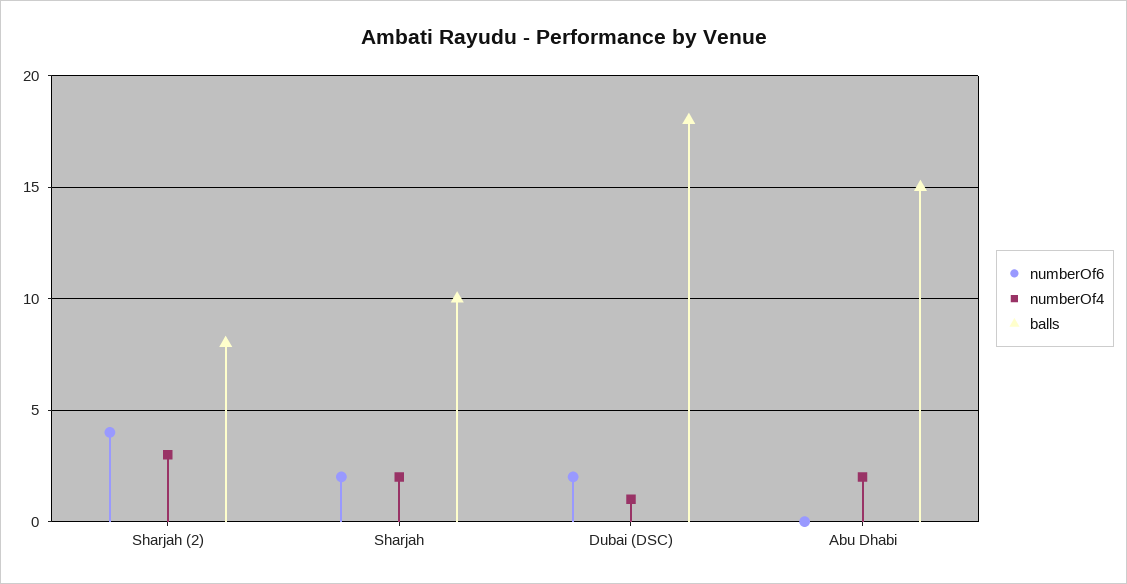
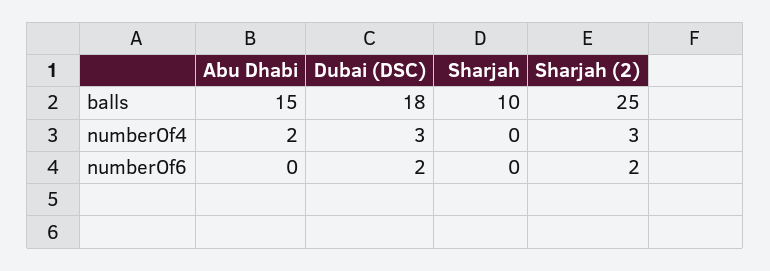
  {
    "numberOf6": {
-     "Sharjah (2)": 4,
+     "Sharjah (2)": 2,
-     "Sharjah": 2,
+     "Sharjah": 0,
      "Dubai (DSC)": 2,
      "Abu Dhabi": 0
    },
    "numberOf4": {
      "Sharjah (2)": 3,
-     "Sharjah": 2,
+     "Sharjah": 0,
-     "Dubai (DSC)": 1,
+     "Dubai (DSC)": 3,
      "Abu Dhabi": 2
    },
    "balls": {
-     "Sharjah (2)": 8,
+     "Sharjah (2)": 25,
      "Sharjah": 10,
      "Dubai (DSC)": 18,
      "Abu Dhabi": 15
    }
  }

